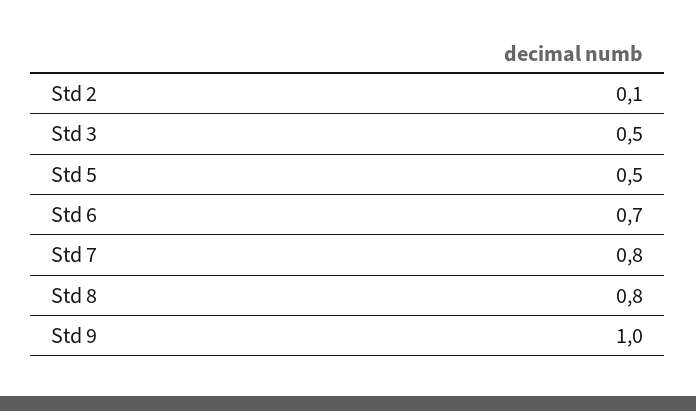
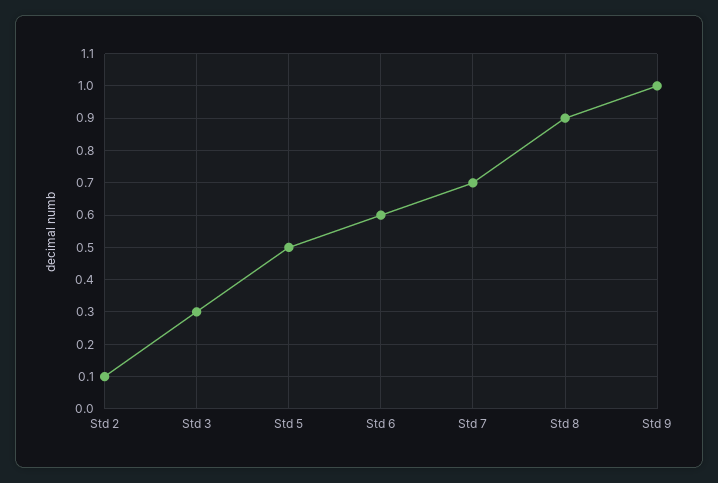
  {
    "Std 2": 0.1,
-   "Std 3": 0.5,
+   "Std 3": 0.3,
    "Std 5": 0.5,
-   "Std 6": 0.7,
+   "Std 6": 0.6,
-   "Std 7": 0.8,
+   "Std 7": 0.7,
-   "Std 8": 0.8,
+   "Std 8": 0.9,
    "Std 9": 1
  }

